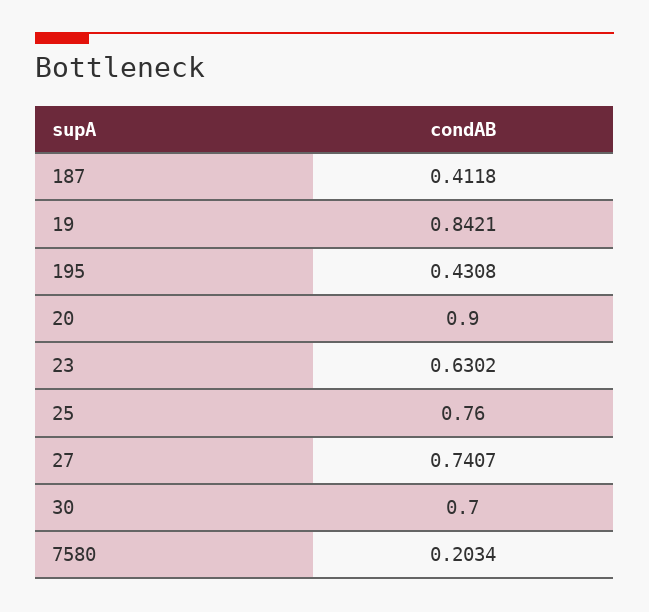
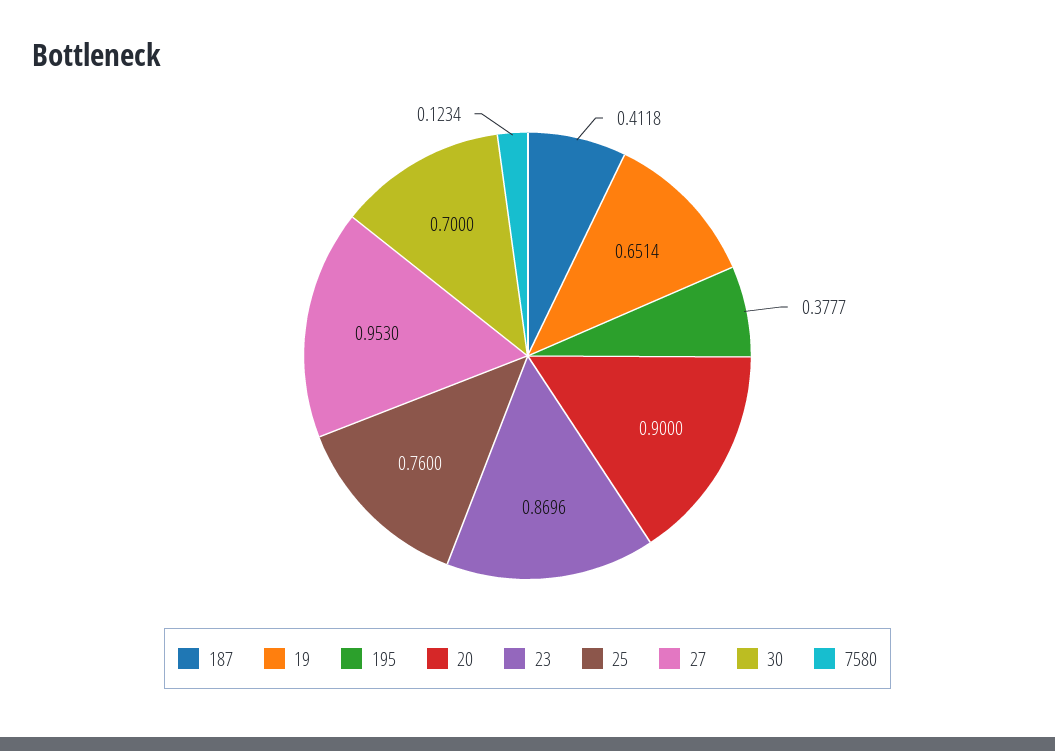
  {
    "187": 0.4118,
-   "19": 0.8421,
+   "19": 0.6514,
-   "195": 0.4308,
+   "195": 0.3777,
    "20": 0.9,
-   "23": 0.6302,
+   "23": 0.8696,
    "25": 0.76,
-   "27": 0.7407,
+   "27": 0.953,
    "30": 0.7,
-   "7580": 0.2034
+   "7580": 0.1234
  }

